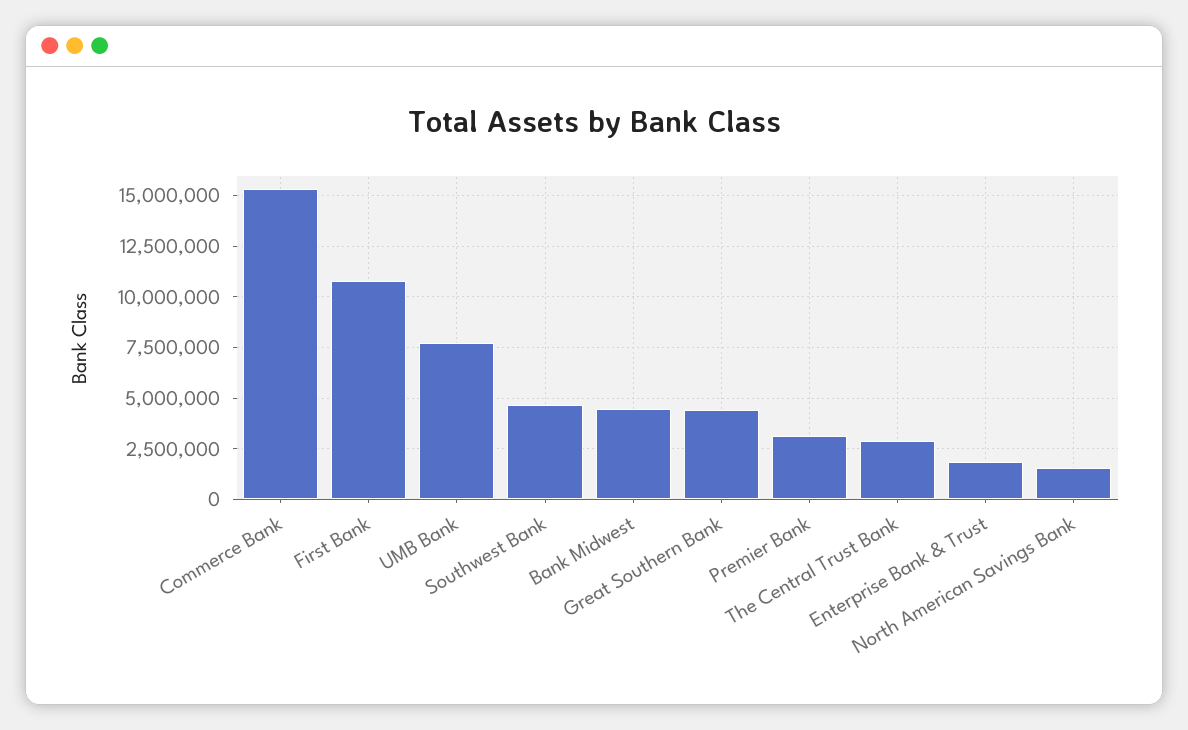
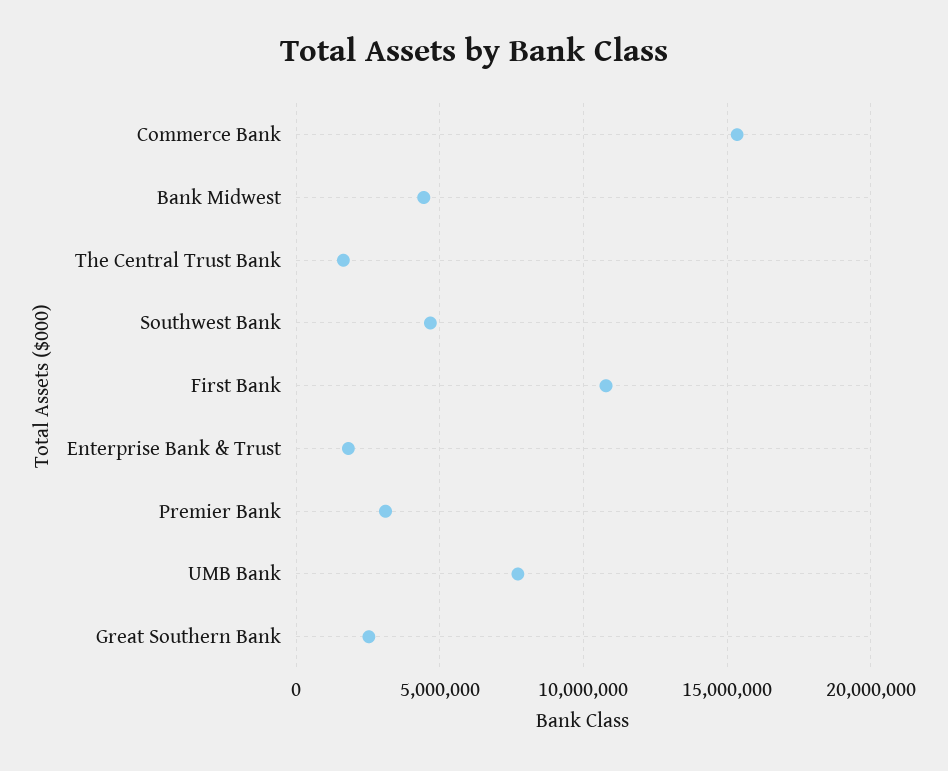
  {
    "Commerce Bank": 15500000,
    "First Bank": 11000000,
    "UMB Bank": 7500000,
    "Southwest Bank": 4500000,
    "Bank Midwest": 4500000,
-   "Great Southern Bank": 4500000,
+   "Great Southern Bank": 2500000,
    "Premier Bank": 3000000,
-   "The Central Trust Bank": 3000000,
+   "The Central Trust Bank": 1500000,
-   "Enterprise Bank & Trust": 2000000,
+   "Enterprise Bank & Trust": 2000000
-   "North American Savings Bank": 1500000
  }

